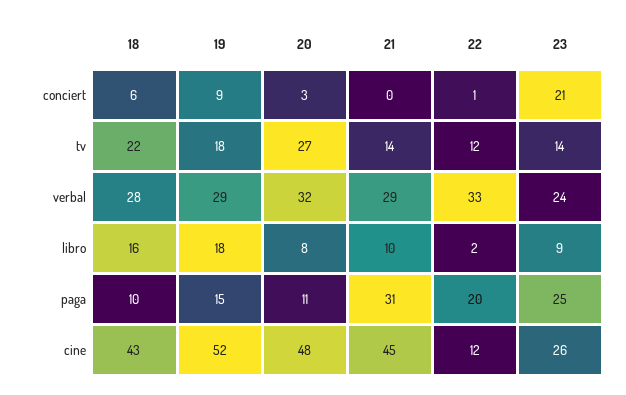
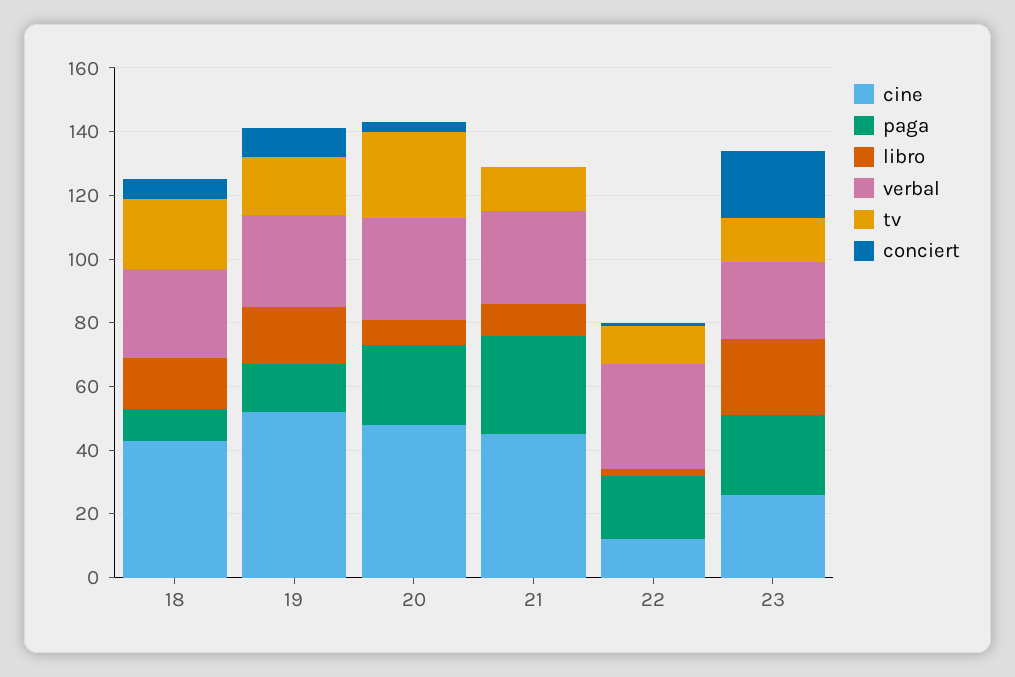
  {
    "conciert": {
      "18": 6,
      "19": 9,
      "20": 3,
      "21": 0,
      "22": 1,
      "23": 21
    },
    "tv": {
      "18": 22,
      "19": 18,
      "20": 27,
      "21": 14,
      "22": 12,
      "23": 14
    },
    "verbal": {
      "18": 28,
      "19": 29,
      "20": 32,
      "21": 29,
      "22": 33,
      "23": 24
    },
    "libro": {
      "18": 16,
      "19": 18,
      "20": 8,
      "21": 10,
      "22": 2,
-     "23": 9
+     "23": 25
    },
    "paga": {
      "18": 10,
      "19": 15,
-     "20": 11,
+     "20": 25,
      "21": 31,
      "22": 20,
      "23": 25
    },
    "cine": {
      "18": 43,
      "19": 52,
      "20": 48,
      "21": 45,
      "22": 12,
      "23": 26
    }
  }

